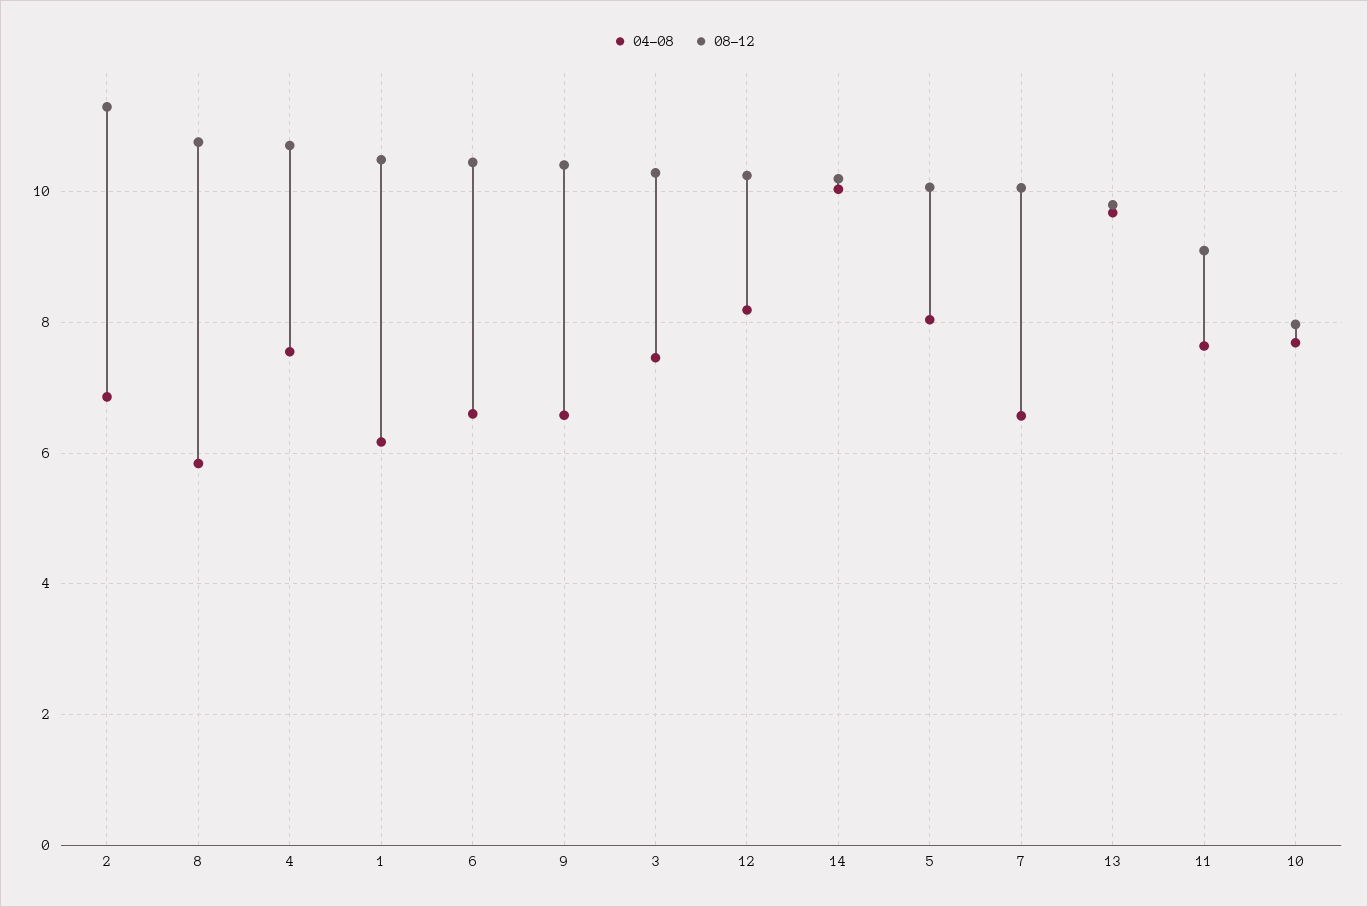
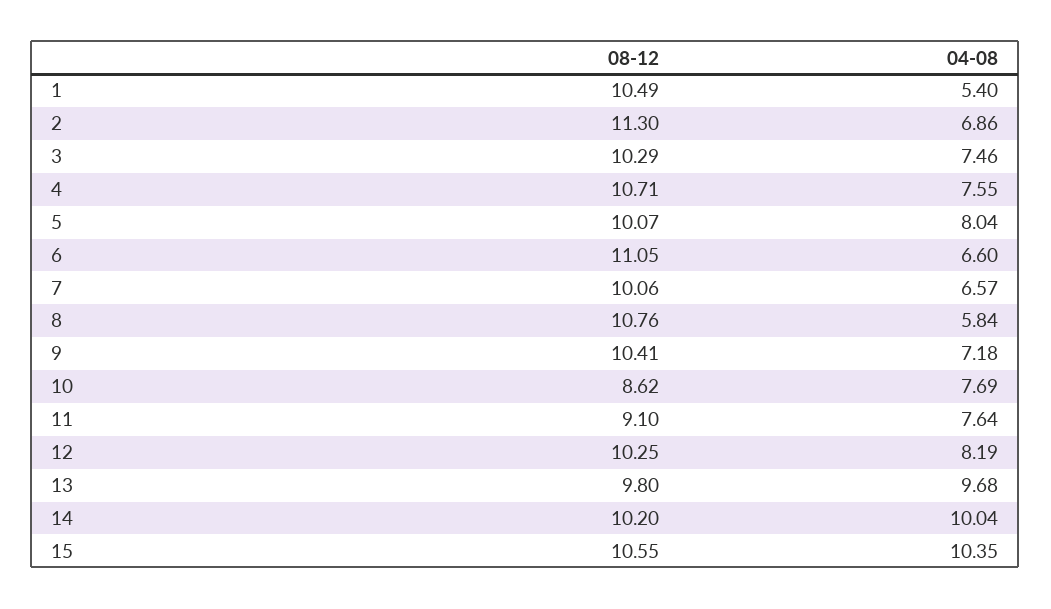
  {
    "04-08": {
      "2": 6.86,
      "8": 5.84,
      "4": 7.55,
-     "1": 6.2,
+     "1": 5.4,
      "6": 6.6,
-     "9": 6.6,
+     "9": 7.18,
      "3": 7.46,
      "12": 8.19,
      "14": 10.04,
      "5": 8.04,
      "7": 6.57,
      "13": 9.68,
      "11": 7.64,
-     "10": 7.69
+     "10": 7.69,
+     "15": 10.35
    },
    "08-12": {
      "2": 11.3,
      "8": 10.76,
      "4": 10.71,
      "1": 10.49,
-     "6": 10.4,
+     "6": 11.05,
      "9": 10.41,
      "3": 10.29,
      "12": 10.25,
      "14": 10.2,
      "5": 10.07,
      "7": 10.06,
      "13": 9.8,
      "11": 9.1,
-     "10": 8
+     "10": 8.62,
+     "15": 10.55
    }
  }

